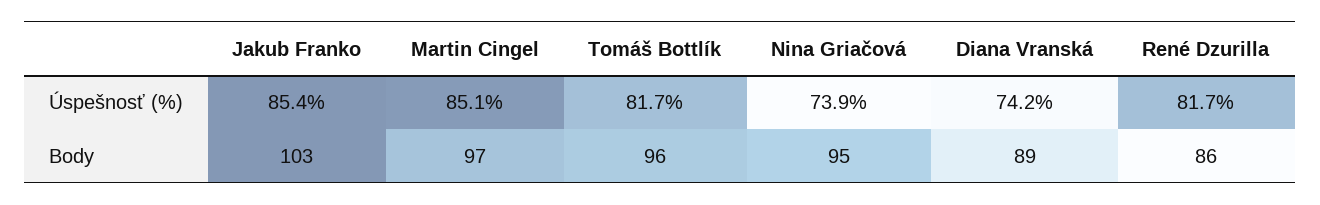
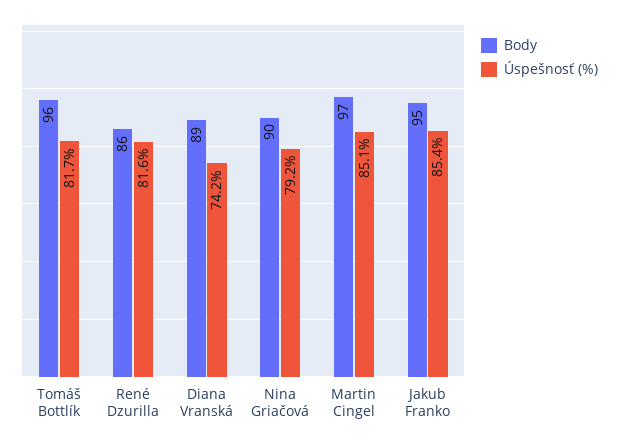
  {
    "Úspešnosť (%)": {
      "Jakub Franko": 85.4,
      "Martin Cingel": 85.1,
      "Tomáš Bottlík": 81.7,
-     "Nina Griačová": 73.9,
+     "Nina Griačová": 79.2,
      "Diana Vranská": 74.2,
-     "René Dzurilla": 81.7
+     "René Dzurilla": 81.6
    },
    "Body": {
-     "Jakub Franko": 103,
+     "Jakub Franko": 95,
      "Martin Cingel": 97,
      "Tomáš Bottlík": 96,
-     "Nina Griačová": 95,
+     "Nina Griačová": 90,
      "Diana Vranská": 89,
      "René Dzurilla": 86
    }
  }

